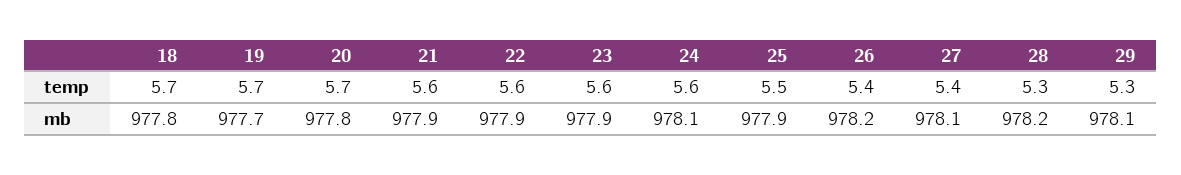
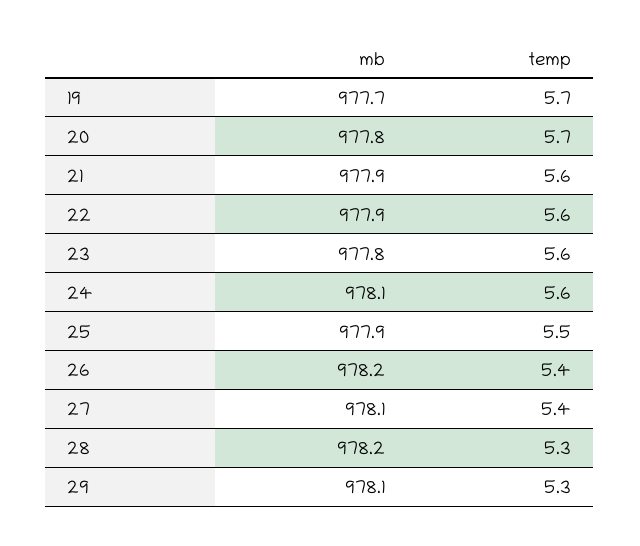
  {
-   "18": {
-     "temp": 5.7,
-     "mb": 977.8
-   },
    "19": {
      "temp": 5.7,
      "mb": 977.7
    },
    "20": {
      "temp": 5.7,
      "mb": 977.8
    },
    "21": {
      "temp": 5.6,
      "mb": 977.9
    },
    "22": {
      "temp": 5.6,
      "mb": 977.9
    },
    "23": {
      "temp": 5.6,
-     "mb": 977.9
+     "mb": 977.8
    },
    "24": {
      "temp": 5.6,
      "mb": 978.1
    },
    "25": {
      "temp": 5.5,
      "mb": 977.9
    },
    "26": {
      "temp": 5.4,
      "mb": 978.2
    },
    "27": {
      "temp": 5.4,
      "mb": 978.1
    },
    "28": {
      "temp": 5.3,
      "mb": 978.2
    },
    "29": {
      "temp": 5.3,
      "mb": 978.1
    }
  }

